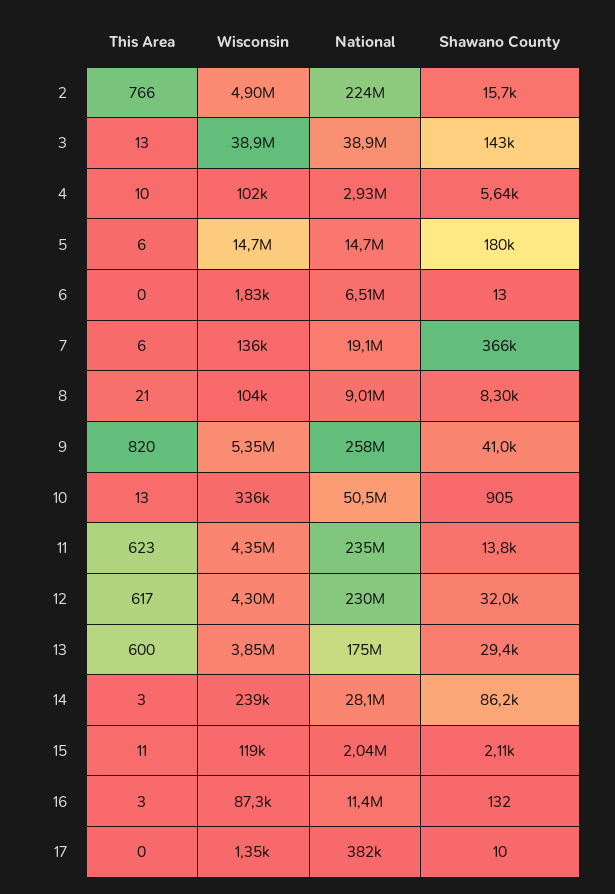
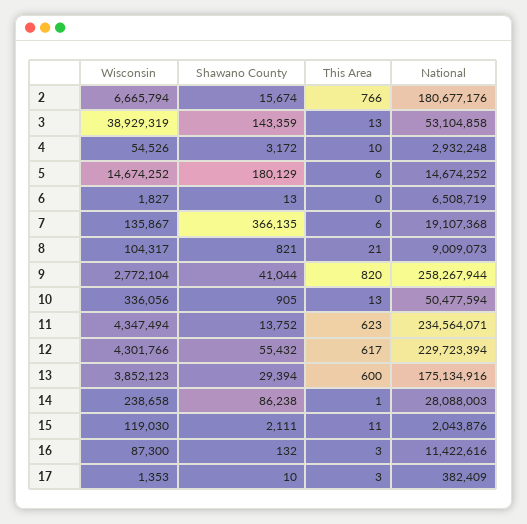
  {
    "This Area": {
      "2": 766,
      "3": 13,
      "4": 10,
      "5": 6,
      "6": 0,
      "7": 6,
      "8": 21,
      "9": 820,
      "10": 13,
      "11": 623,
      "12": 617,
      "13": 600,
-     "14": 3,
+     "14": 1,
      "15": 11,
      "16": 3,
-     "17": 0
+     "17": 3
    },
    "Wisconsin": {
-     "2": 4900000,
+     "2": 6665794,
      "3": 38929319,
-     "4": 102000,
+     "4": 54526,
      "5": 14674252,
      "6": 1827,
      "7": 135867,
      "8": 104317,
-     "9": 5350000,
+     "9": 2772104,
      "10": 336056,
      "11": 4347494,
      "12": 4301766,
      "13": 3852123,
      "14": 238658,
      "15": 119030,
      "16": 87300,
      "17": 1353
    },
    "National": {
-     "2": 224000000,
+     "2": 180677176,
-     "3": 38900000,
+     "3": 53104858,
      "4": 2932248,
      "5": 14674252,
      "6": 6508719,
      "7": 19107368,
      "8": 9009073,
      "9": 258267944,
      "10": 50477594,
      "11": 234564071,
      "12": 229723394,
      "13": 175134916,
      "14": 28088003,
      "15": 2043876,
      "16": 11422616,
      "17": 382409
    },
    "Shawano County": {
      "2": 15674,
      "3": 143359,
-     "4": 5640,
+     "4": 3172,
      "5": 180129,
      "6": 13,
      "7": 366135,
-     "8": 8300,
+     "8": 821,
      "9": 41044,
      "10": 905,
      "11": 13752,
-     "12": 32000,
+     "12": 55432,
      "13": 29394,
      "14": 86238,
      "15": 2111,
      "16": 132,
      "17": 10
    }
  }

